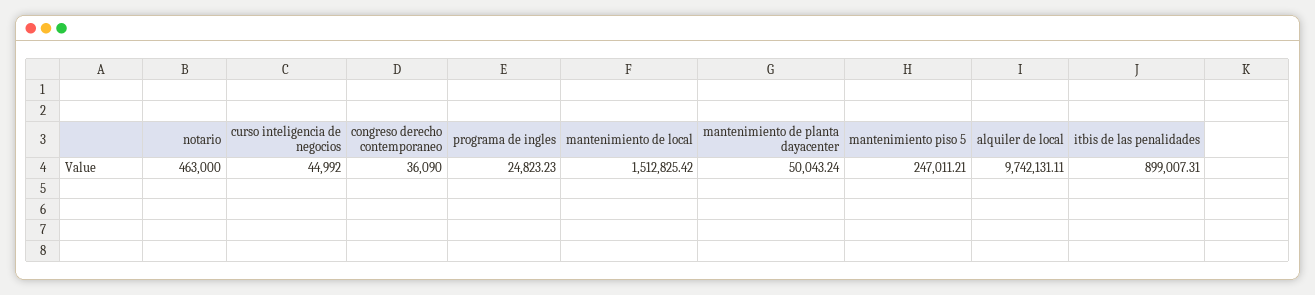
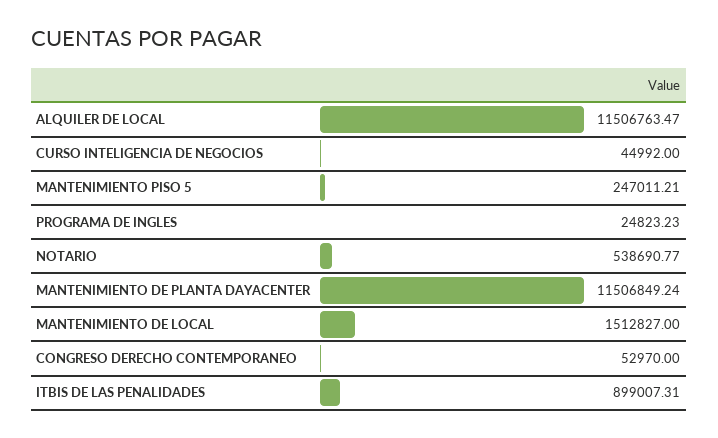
  {
-   "notario": 463000,
+   "notario": 538690.77,
    "curso inteligencia de negocios": 44992,
-   "congreso derecho contemporaneo": 36090,
+   "congreso derecho contemporaneo": 52970,
    "programa de ingles": 24823.23,
-   "mantenimiento de local": 1512825.42,
+   "mantenimiento de local": 1512827,
-   "mantenimiento de planta dayacenter": 50043.24,
+   "mantenimiento de planta dayacenter": 11506849.24,
    "mantenimiento piso 5": 247011.21,
-   "alquiler de local": 9742131.11,
+   "alquiler de local": 11506763.47,
    "itbis de las penalidades": 899007.31
  }

